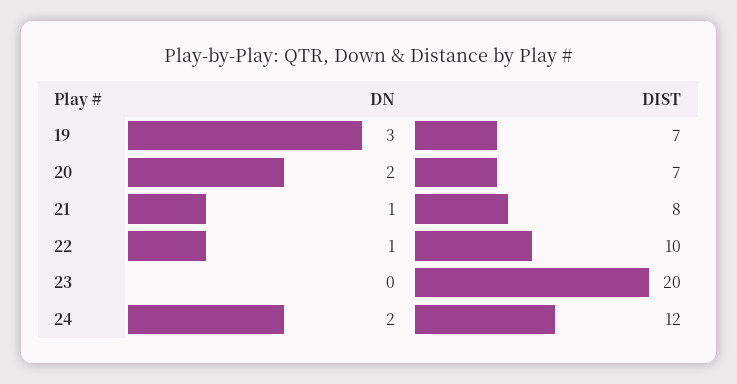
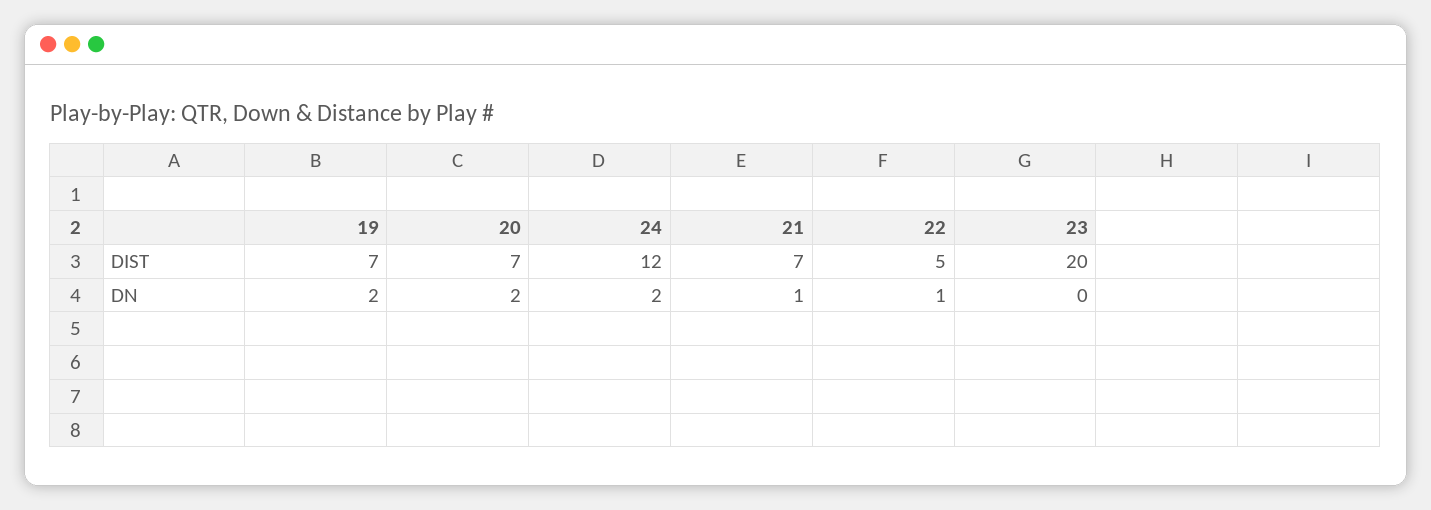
  {
    "DN": {
-     "19": 3,
+     "19": 2,
      "20": 2,
      "21": 1,
      "22": 1,
      "23": 0,
      "24": 2
    },
    "DIST": {
      "19": 7,
      "20": 7,
-     "21": 8,
+     "21": 7,
-     "22": 10,
+     "22": 5,
      "23": 20,
      "24": 12
    }
  }

